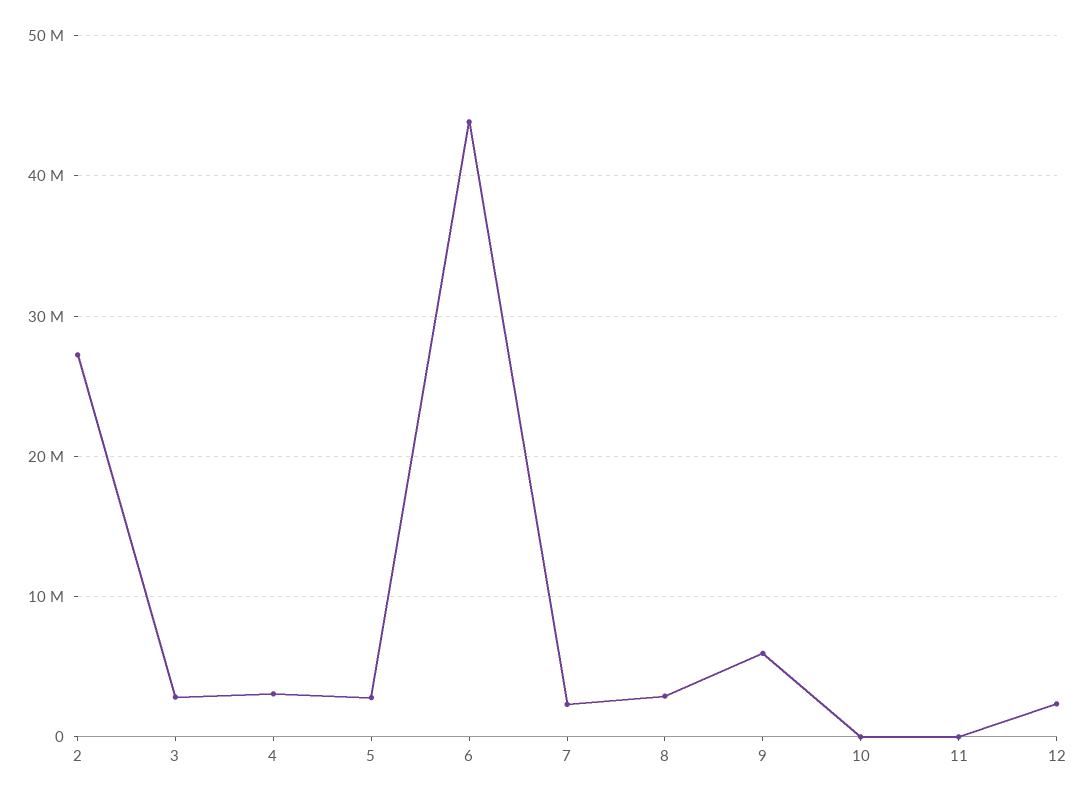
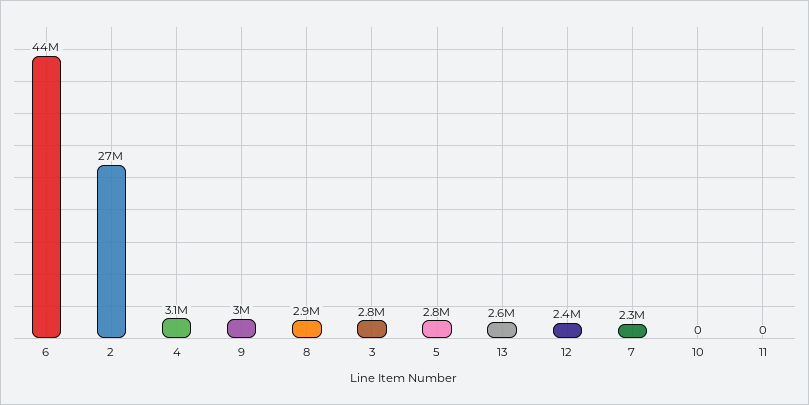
  {
    "2": 27000000,
    "3": 2800000,
    "4": 3100000,
    "5": 2800000,
    "6": 44000000,
    "7": 2300000,
    "8": 2900000,
-   "9": 6000000,
+   "9": 3000000,
    "10": 0,
    "11": 0,
-   "12": 2400000
+   "12": 2400000,
+   "13": 2600000
  }

